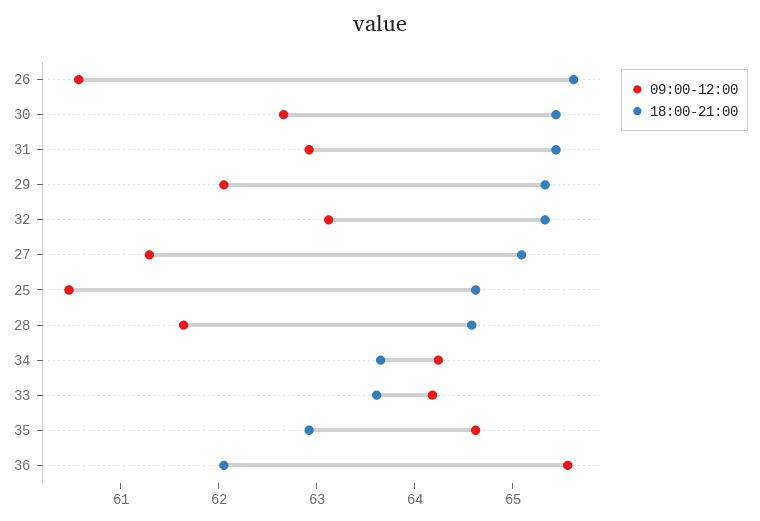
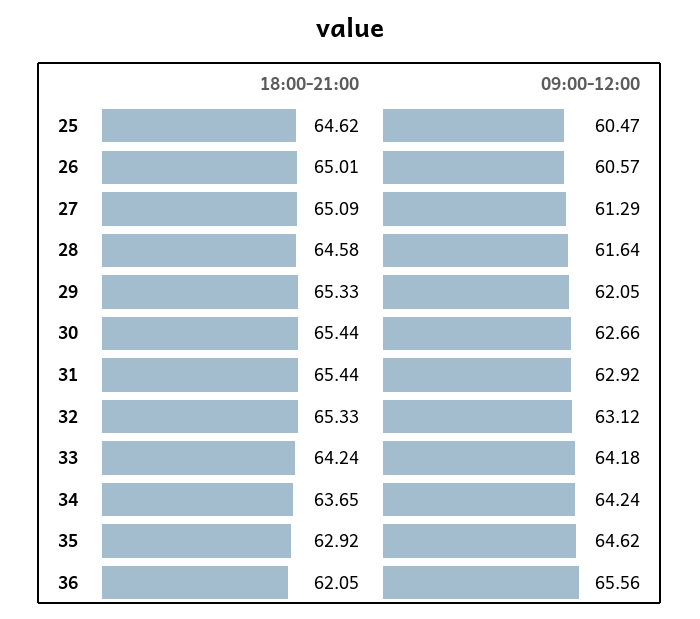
  {
    "09:00-12:00": {
      "26": 60.57,
      "30": 62.66,
      "31": 62.92,
      "29": 62.05,
      "32": 63.12,
      "27": 61.29,
      "25": 60.47,
      "28": 61.64,
      "34": 64.24,
      "33": 64.18,
      "35": 64.62,
      "36": 65.56
    },
    "18:00-21:00": {
-     "26": 65.6,
+     "26": 65.01,
      "30": 65.44,
      "31": 65.44,
      "29": 65.33,
      "32": 65.33,
      "27": 65.09,
      "25": 64.62,
      "28": 64.58,
      "34": 63.65,
-     "33": 63.6,
+     "33": 64.24,
      "35": 62.92,
      "36": 62.05
    }
  }

